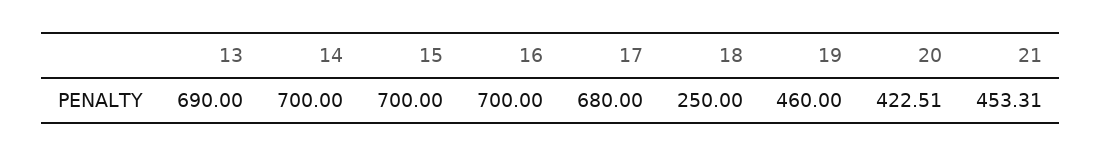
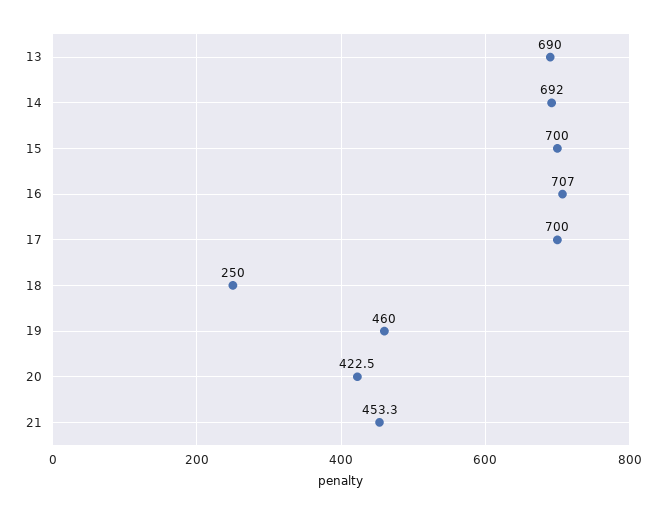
  {
    "13": 690,
-   "14": 700,
+   "14": 692,
    "15": 700,
-   "16": 700,
+   "16": 707,
-   "17": 680,
+   "17": 700,
    "18": 250,
    "19": 460,
    "20": 422.51,
    "21": 453.31
  }

